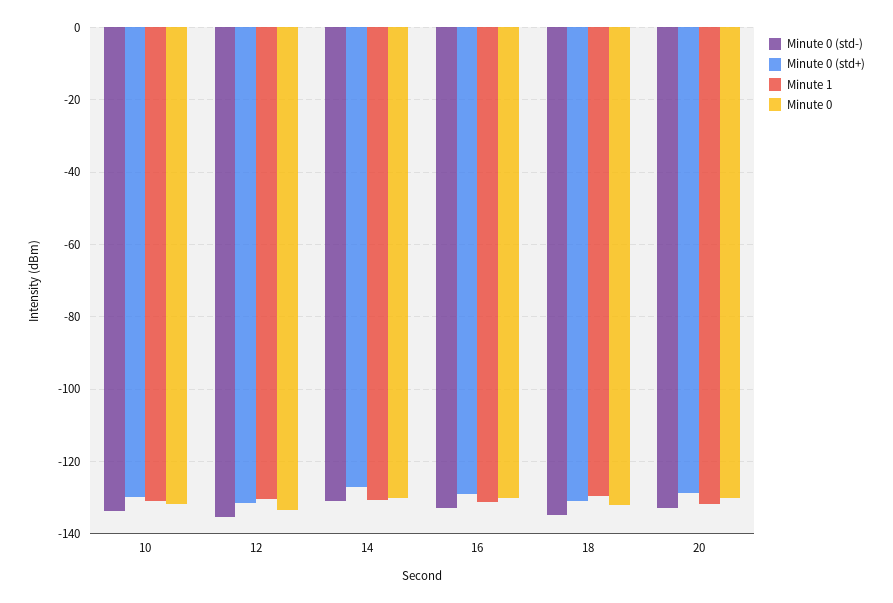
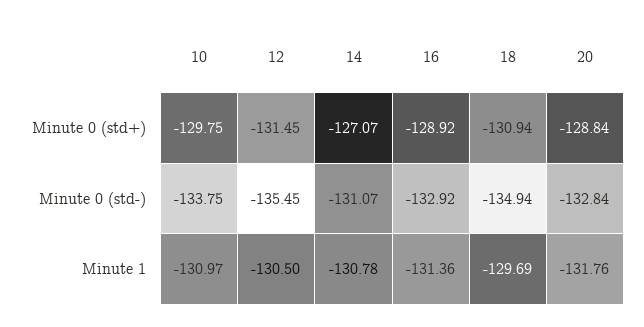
  {
    "Minute 0 (std-)": {
      "10": -133.75,
      "12": -135.45,
      "14": -131.07,
      "16": -132.92,
      "18": -134.94,
      "20": -132.84
    },
    "Minute 0 (std+)": {
      "10": -129.75,
      "12": -131.45,
      "14": -127.07,
      "16": -128.92,
      "18": -130.94,
      "20": -128.84
    },
    "Minute 1": {
      "10": -130.97,
      "12": -130.5,
      "14": -130.78,
      "16": -131.36,
      "18": -129.69,
      "20": -131.76
-   },
+   }
-   "Minute 0": {
-     "10": -132,
-     "12": -134,
-     "14": -130,
-     "16": -130,
-     "18": -132,
-     "20": -130
-   }
  }

